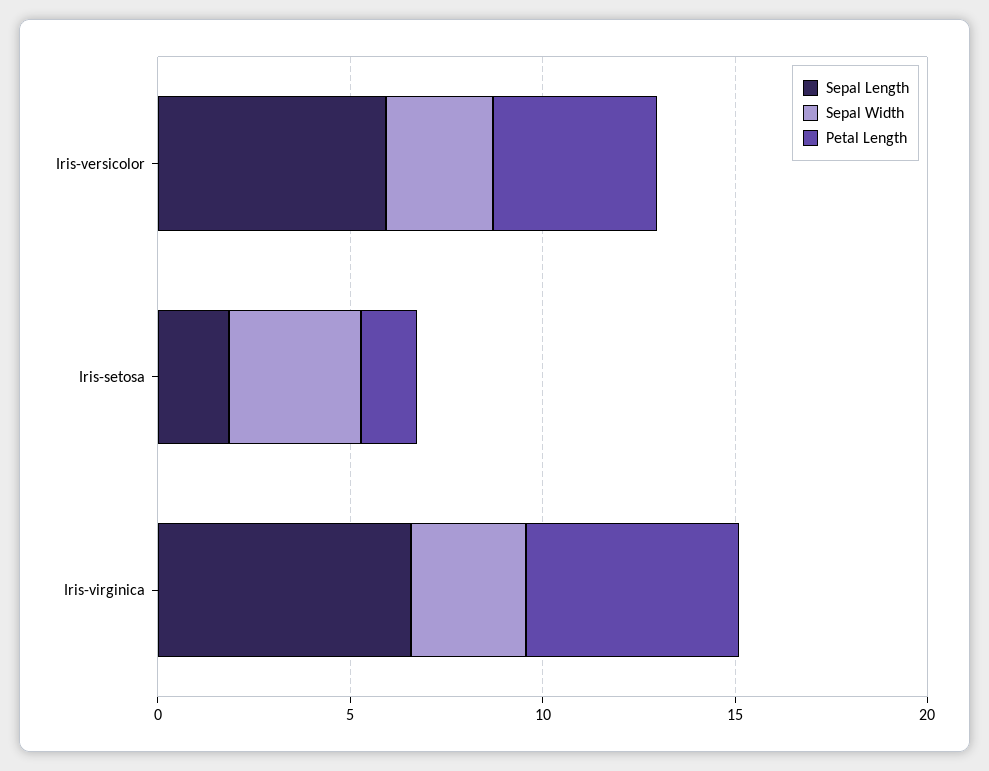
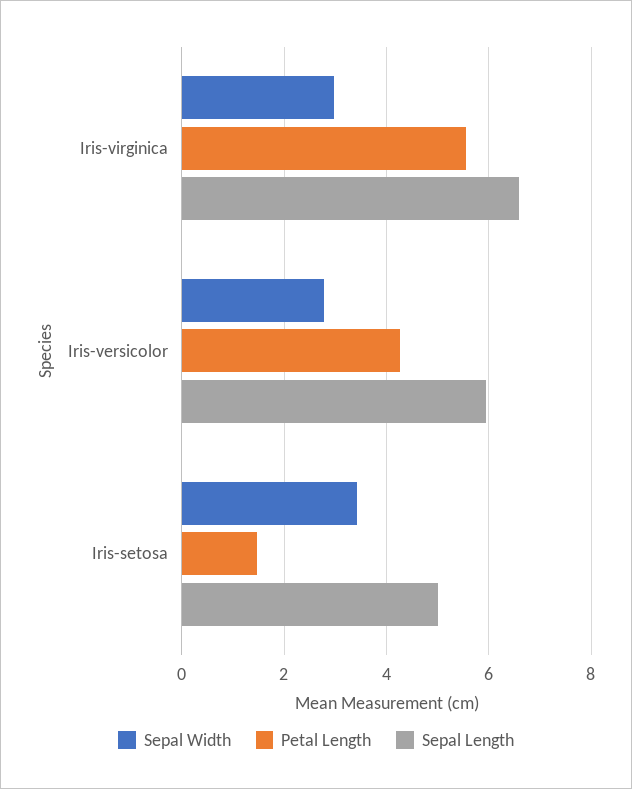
  {
    "Sepal Length": {
      "Iris-versicolor": 6,
-     "Iris-setosa": 2,
+     "Iris-setosa": 5,
      "Iris-virginica": 6.6
    },
    "Sepal Width": {
      "Iris-versicolor": 2.8,
      "Iris-setosa": 3.4,
      "Iris-virginica": 3
    },
    "Petal Length": {
      "Iris-versicolor": 4.2,
      "Iris-setosa": 1.4,
      "Iris-virginica": 5.6
    }
  }

